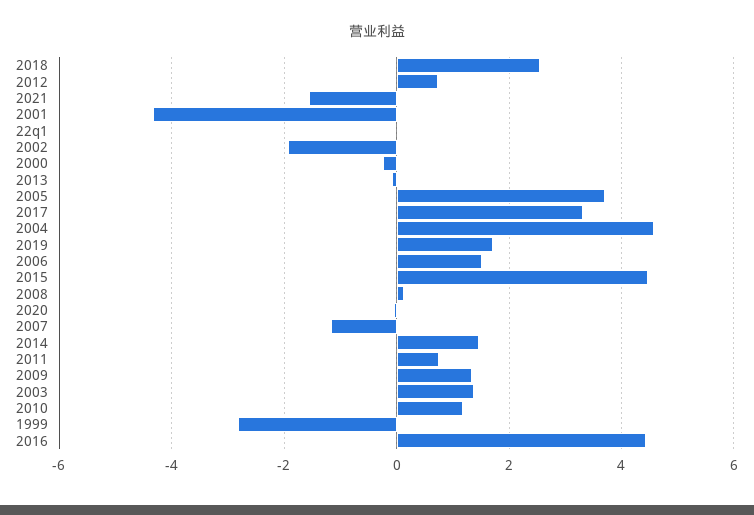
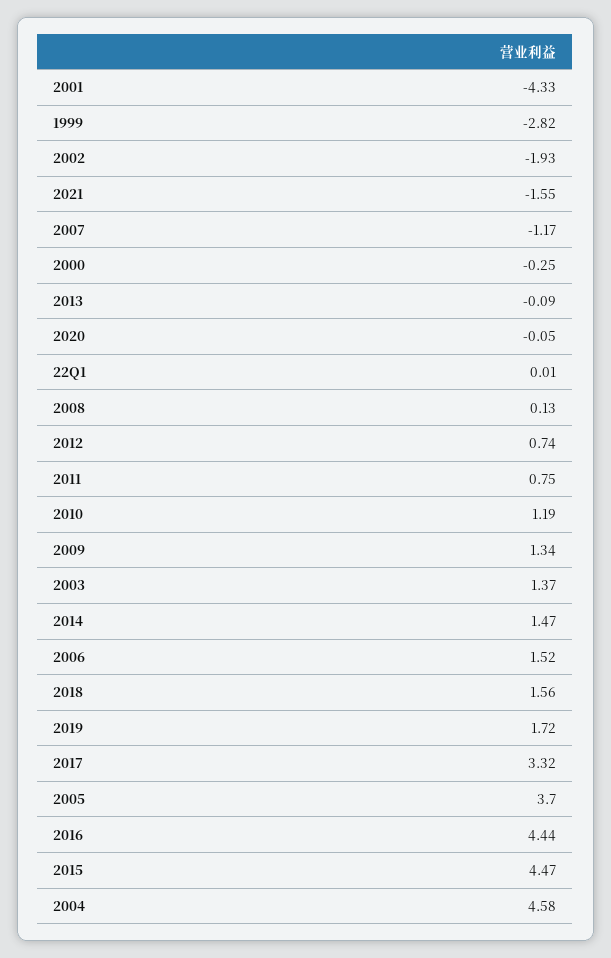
  {
-   "2018": 2.6,
+   "2018": 1.56,
    "2012": 0.74,
    "2021": -1.55,
    "2001": -4.33,
    "22q1": 0.01,
    "2002": -1.93,
    "2000": -0.25,
    "2013": -0.09,
    "2005": 3.7,
    "2017": 3.32,
    "2004": 4.58,
    "2019": 1.72,
    "2006": 1.52,
    "2015": 4.47,
    "2008": 0.13,
    "2020": -0.05,
    "2007": -1.17,
    "2014": 1.47,
    "2011": 0.75,
    "2009": 1.34,
    "2003": 1.37,
    "2010": 1.19,
    "1999": -2.82,
    "2016": 4.44
  }

